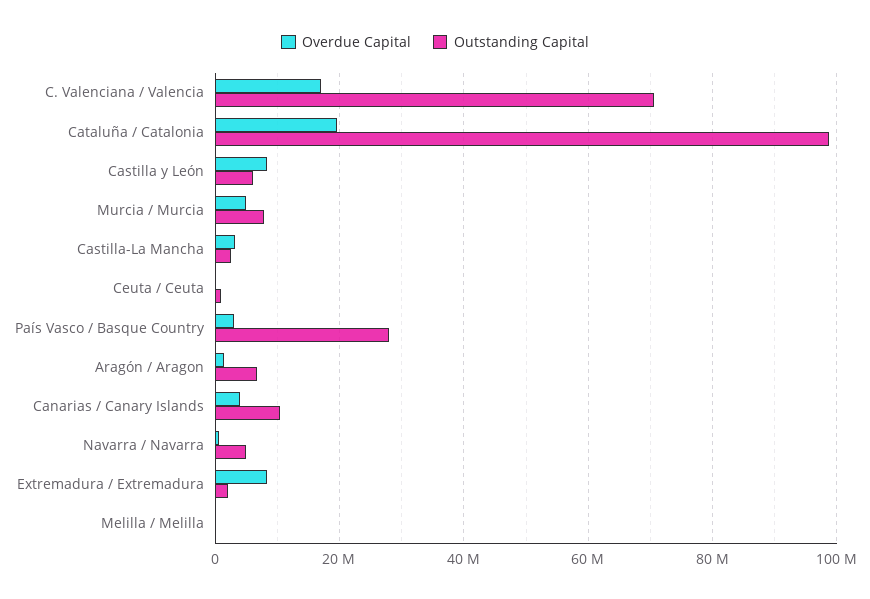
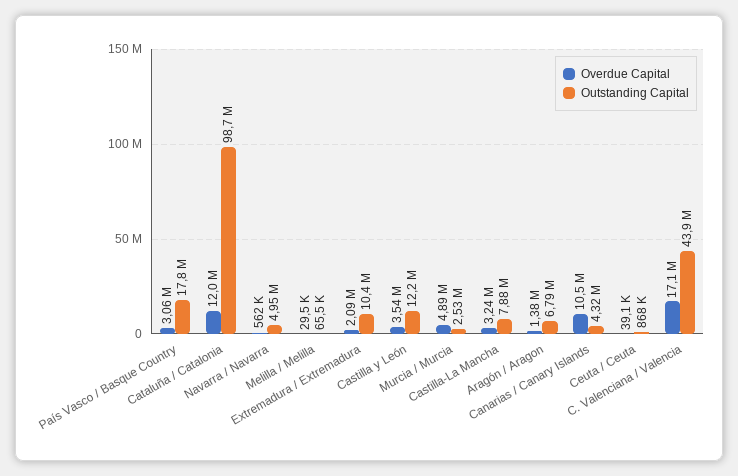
  {
    "Overdue Capital": {
      "C. Valenciana / Valencia": 17100000,
-     "Cataluña / Catalonia": 20000000,
+     "Cataluña / Catalonia": 12000000,
-     "Castilla y León": 8000000,
+     "Castilla y León": 3540000,
      "Murcia / Murcia": 4890000,
      "Castilla-La Mancha": 3240000,
      "Ceuta / Ceuta": 39100,
      "País Vasco / Basque Country": 3060000,
      "Aragón / Aragon": 1380000,
-     "Canarias / Canary Islands": 4000000,
+     "Canarias / Canary Islands": 10500000,
      "Navarra / Navarra": 562000,
-     "Extremadura / Extremadura": 8000000,
+     "Extremadura / Extremadura": 2090000,
      "Melilla / Melilla": 29500
    },
    "Outstanding Capital": {
-     "C. Valenciana / Valencia": 70000000,
+     "C. Valenciana / Valencia": 43900000,
      "Cataluña / Catalonia": 98700000,
-     "Castilla y León": 6000000,
+     "Castilla y León": 12200000,
-     "Murcia / Murcia": 8000000,
+     "Murcia / Murcia": 2530000,
-     "Castilla-La Mancha": 2000000,
+     "Castilla-La Mancha": 7880000,
      "Ceuta / Ceuta": 868000,
-     "País Vasco / Basque Country": 28000000,
+     "País Vasco / Basque Country": 17800000,
      "Aragón / Aragon": 6790000,
-     "Canarias / Canary Islands": 10000000,
+     "Canarias / Canary Islands": 4320000,
      "Navarra / Navarra": 4950000,
-     "Extremadura / Extremadura": 2000000,
+     "Extremadura / Extremadura": 10400000,
      "Melilla / Melilla": 65500
    }
  }

